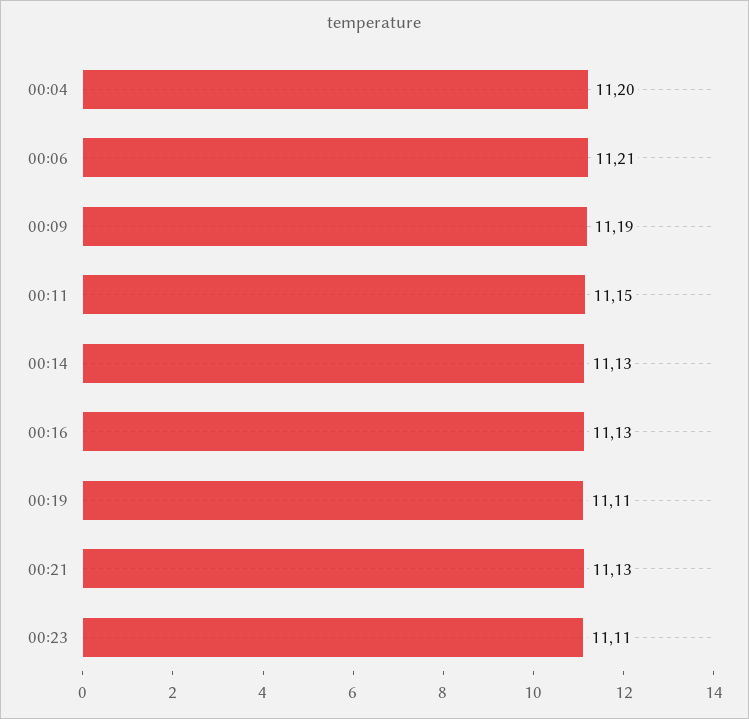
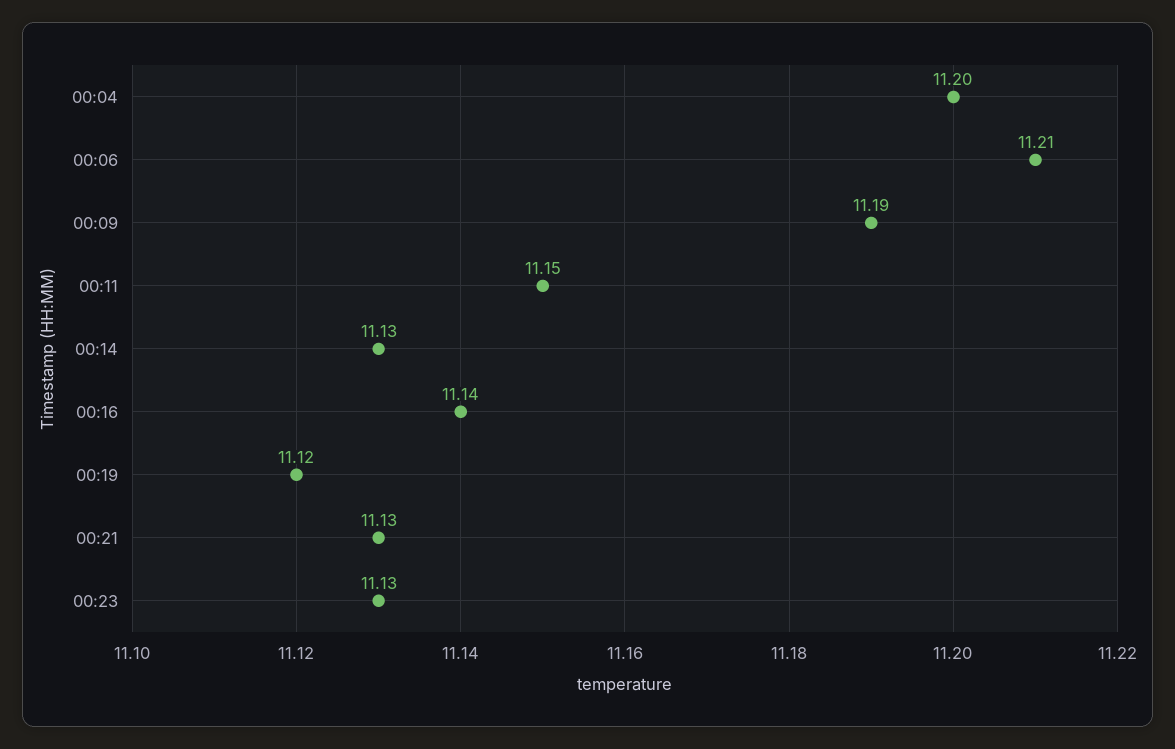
  {
    "00:04": 11.2,
    "00:06": 11.21,
    "00:09": 11.19,
    "00:11": 11.15,
    "00:14": 11.13,
-   "00:16": 11.13,
+   "00:16": 11.14,
-   "00:19": 11.11,
+   "00:19": 11.12,
    "00:21": 11.13,
-   "00:23": 11.11
+   "00:23": 11.13
  }

